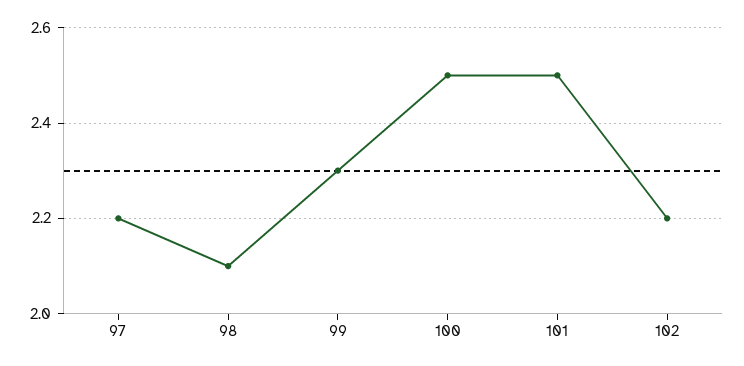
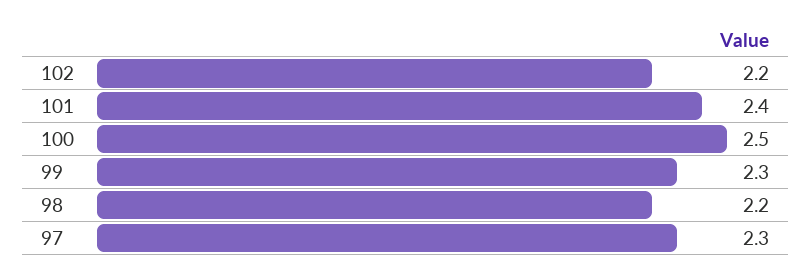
  {
-   "97": 2.2,
+   "97": 2.3,
-   "98": 2.1,
+   "98": 2.2,
    "99": 2.3,
    "100": 2.5,
-   "101": 2.5,
+   "101": 2.4,
    "102": 2.2
  }

